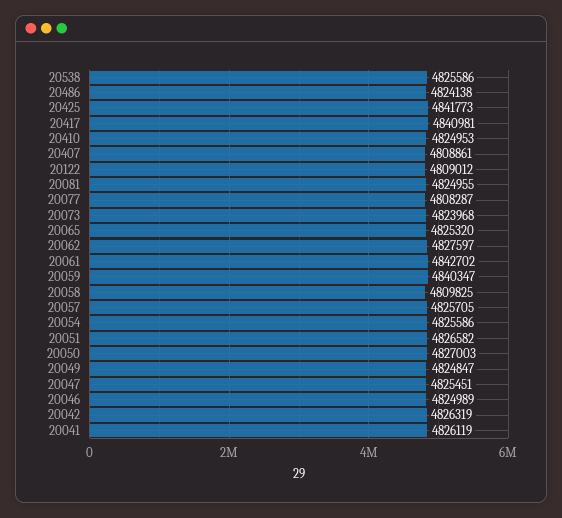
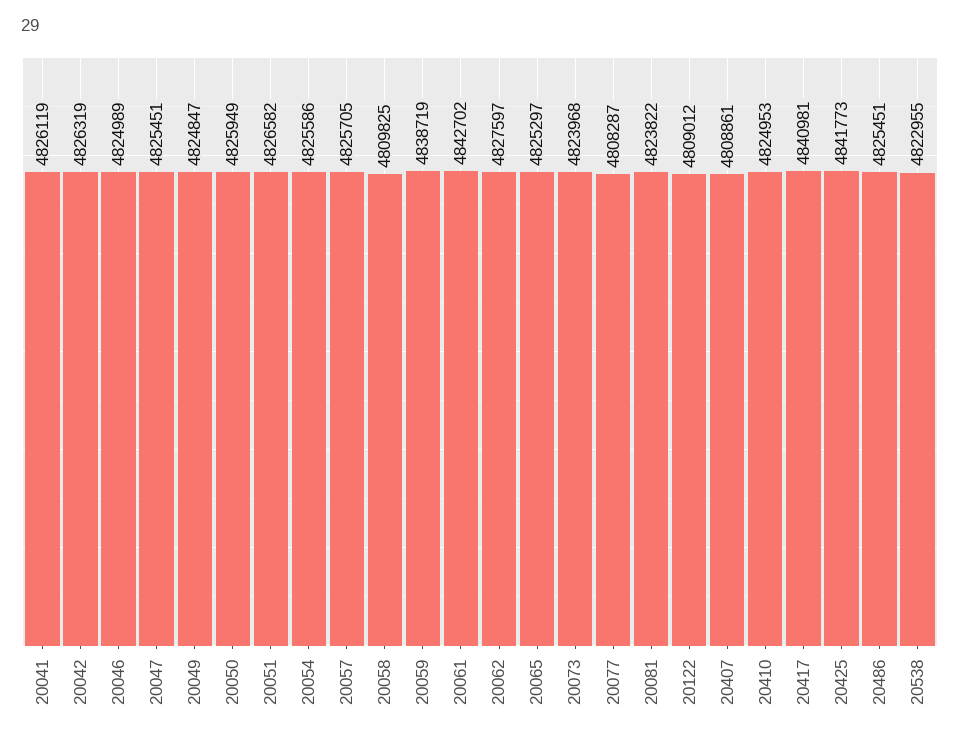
  {
-   "20538": 4825586,
+   "20538": 4822955,
-   "20486": 4824138,
+   "20486": 4825451,
    "20425": 4841773,
    "20417": 4840981,
    "20410": 4824953,
    "20407": 4808861,
    "20122": 4809012,
-   "20081": 4824955,
+   "20081": 4823822,
    "20077": 4808287,
    "20073": 4823968,
-   "20065": 4825320,
+   "20065": 4825297,
    "20062": 4827597,
    "20061": 4842702,
-   "20059": 4840347,
+   "20059": 4838719,
    "20058": 4809825,
    "20057": 4825705,
    "20054": 4825586,
    "20051": 4826582,
-   "20050": 4827003,
+   "20050": 4825949,
    "20049": 4824847,
    "20047": 4825451,
    "20046": 4824989,
    "20042": 4826319,
    "20041": 4826119
  }

